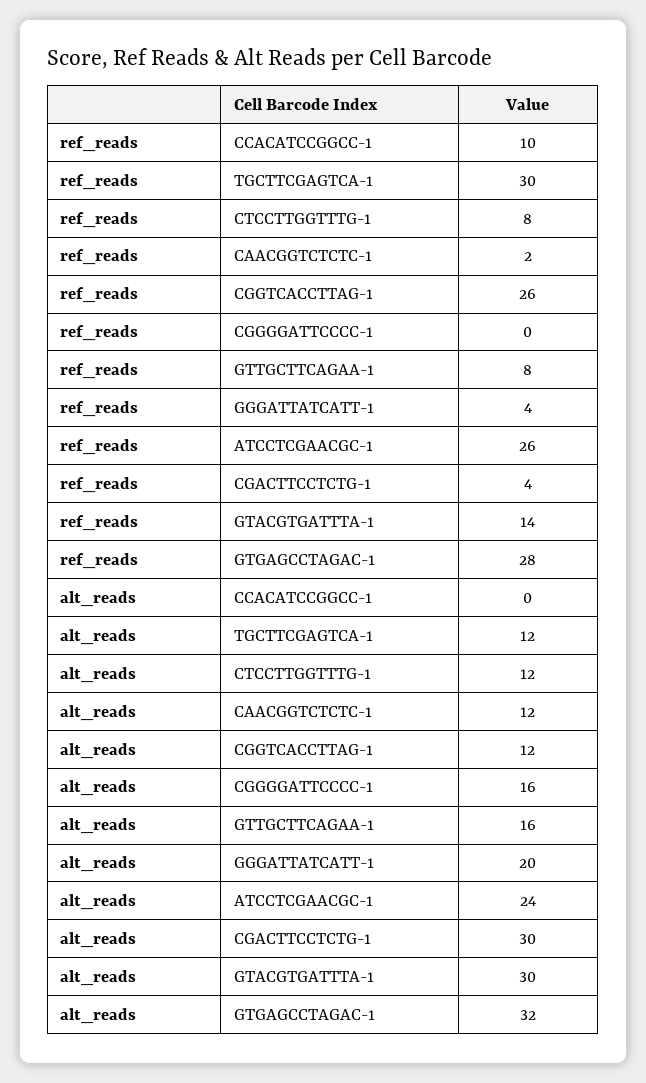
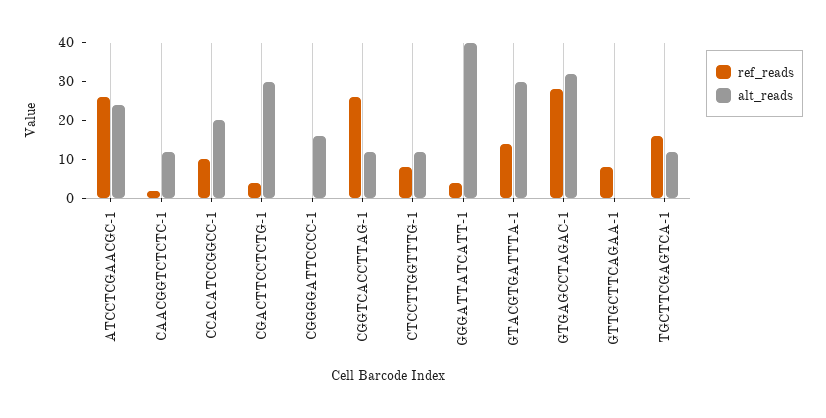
  {
    "ref_reads": {
      "CCACATCCGGCC-1": 10,
-     "TGCTTCGAGTCA-1": 30,
+     "TGCTTCGAGTCA-1": 15,
      "CTCCTTGGTTTG-1": 8,
      "CAACGGTCTCTC-1": 2,
      "CGGTCACCTTAG-1": 26,
      "CGGGGATTCCCC-1": 0,
      "GTTGCTTCAGAA-1": 8,
      "GGGATTATCATT-1": 4,
      "ATCCTCGAACGC-1": 26,
      "CGACTTCCTCTG-1": 4,
      "GTACGTGATTTA-1": 14,
      "GTGAGCCTAGAC-1": 28
    },
    "alt_reads": {
-     "CCACATCCGGCC-1": 0,
+     "CCACATCCGGCC-1": 20,
      "TGCTTCGAGTCA-1": 12,
      "CTCCTTGGTTTG-1": 12,
      "CAACGGTCTCTC-1": 12,
      "CGGTCACCTTAG-1": 12,
      "CGGGGATTCCCC-1": 16,
-     "GTTGCTTCAGAA-1": 16,
+     "GTTGCTTCAGAA-1": 0,
-     "GGGATTATCATT-1": 20,
+     "GGGATTATCATT-1": 40,
      "ATCCTCGAACGC-1": 24,
      "CGACTTCCTCTG-1": 30,
      "GTACGTGATTTA-1": 30,
      "GTGAGCCTAGAC-1": 32
    }
  }

